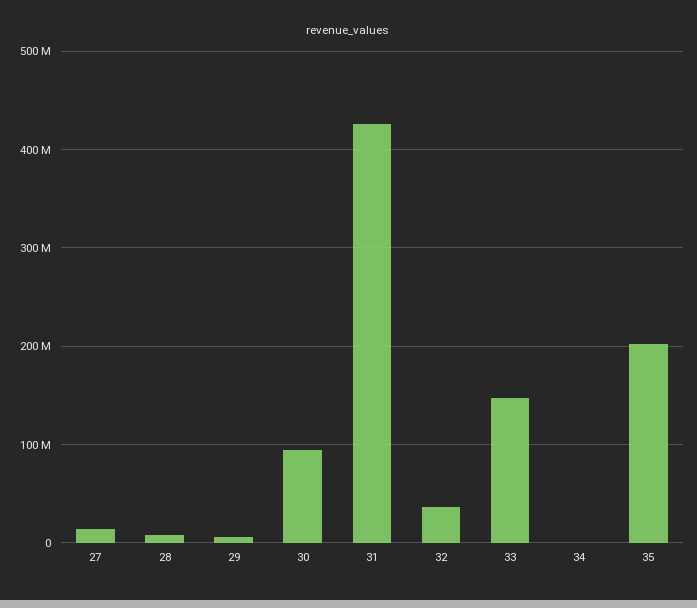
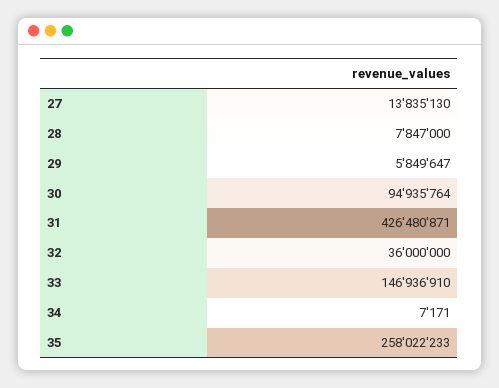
  {
    "27": 13835130,
    "28": 7847000,
    "29": 5849647,
    "30": 94935764,
    "31": 426480871,
    "32": 36000000,
    "33": 146936910,
    "34": 7171,
-   "35": 200000000
+   "35": 258022233
  }

